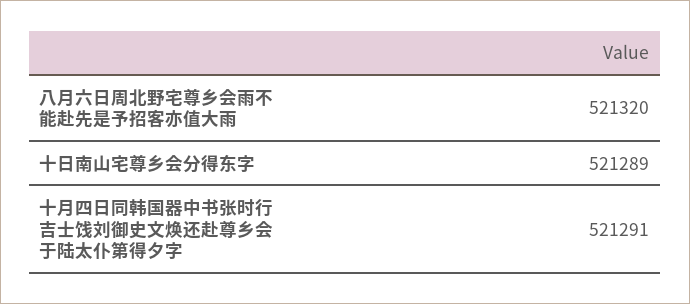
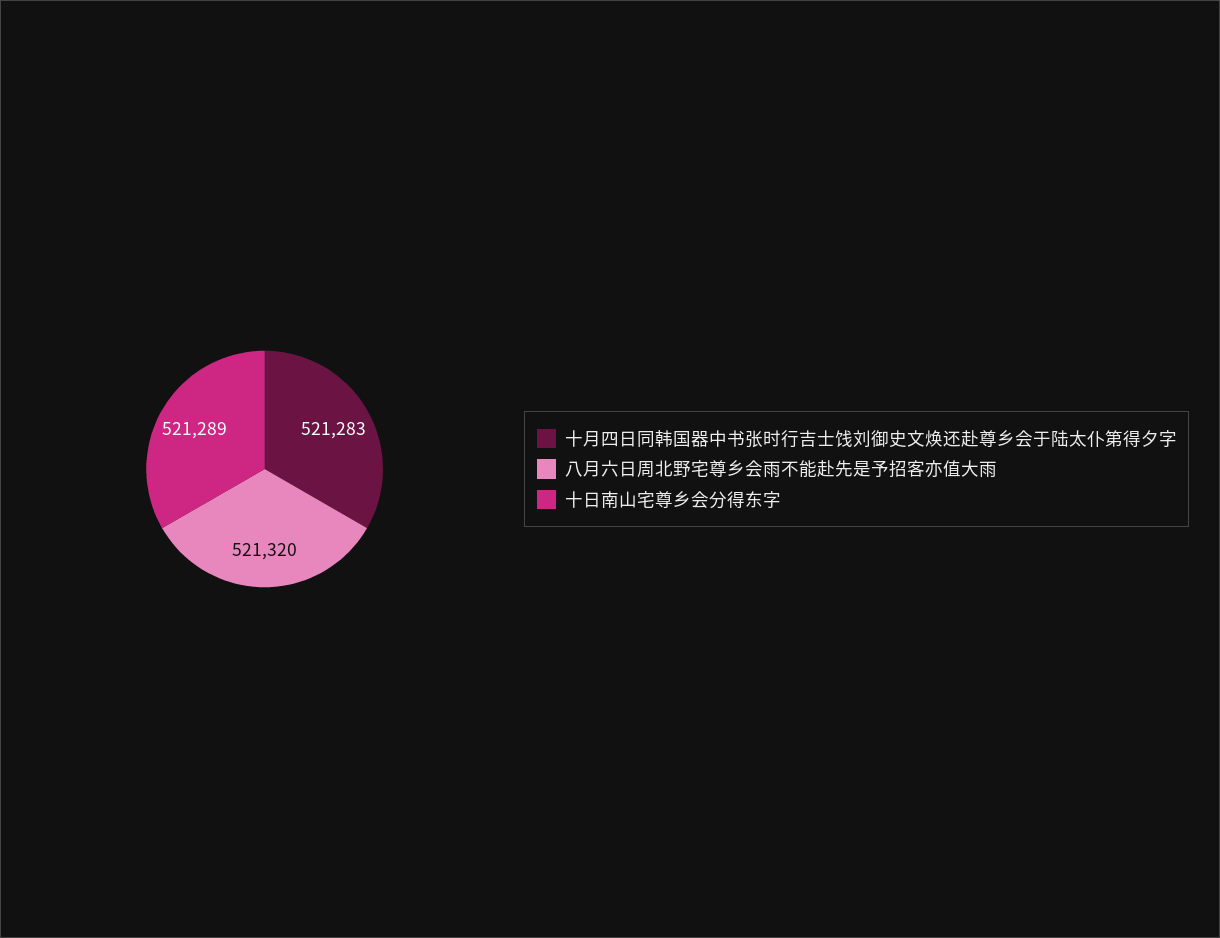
  {
    "八月六日周北野宅尊乡会雨不能赴先是予招客亦值大雨": 521320,
    "十日南山宅尊乡会分得东字": 521289,
-   "十月四日同韩国器中书张时行吉士饯刘御史文焕还赴尊乡会于陆太仆第得夕字": 521291
+   "十月四日同韩国器中书张时行吉士饯刘御史文焕还赴尊乡会于陆太仆第得夕字": 521283
  }

